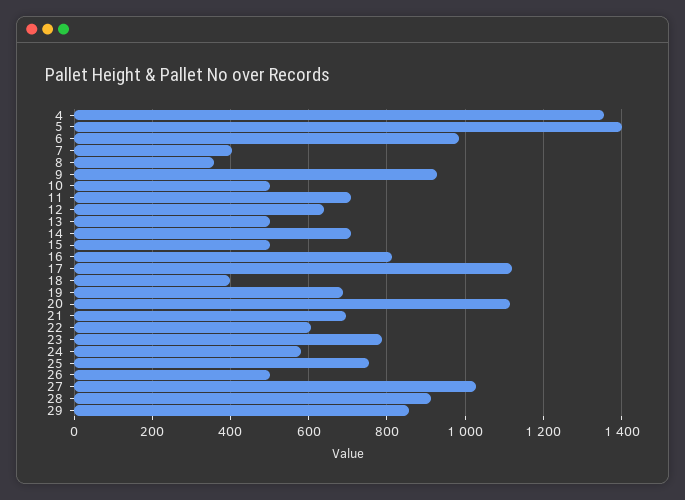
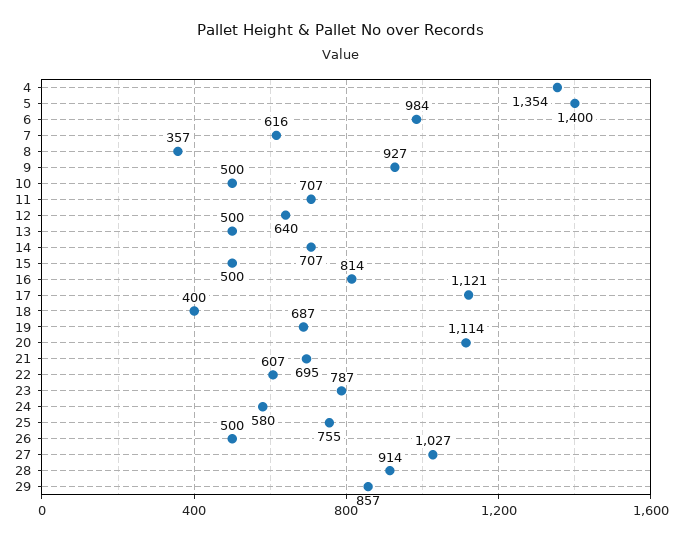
  {
    "4": 1354,
    "5": 1400,
    "6": 984,
-   "7": 400,
+   "7": 616,
    "8": 357,
    "9": 927,
    "10": 500,
    "11": 707,
    "12": 640,
    "13": 500,
    "14": 707,
    "15": 500,
    "16": 814,
    "17": 1121,
    "18": 400,
    "19": 687,
    "20": 1114,
    "21": 695,
    "22": 607,
    "23": 787,
    "24": 580,
    "25": 755,
    "26": 500,
    "27": 1027,
    "28": 914,
    "29": 857
  }

